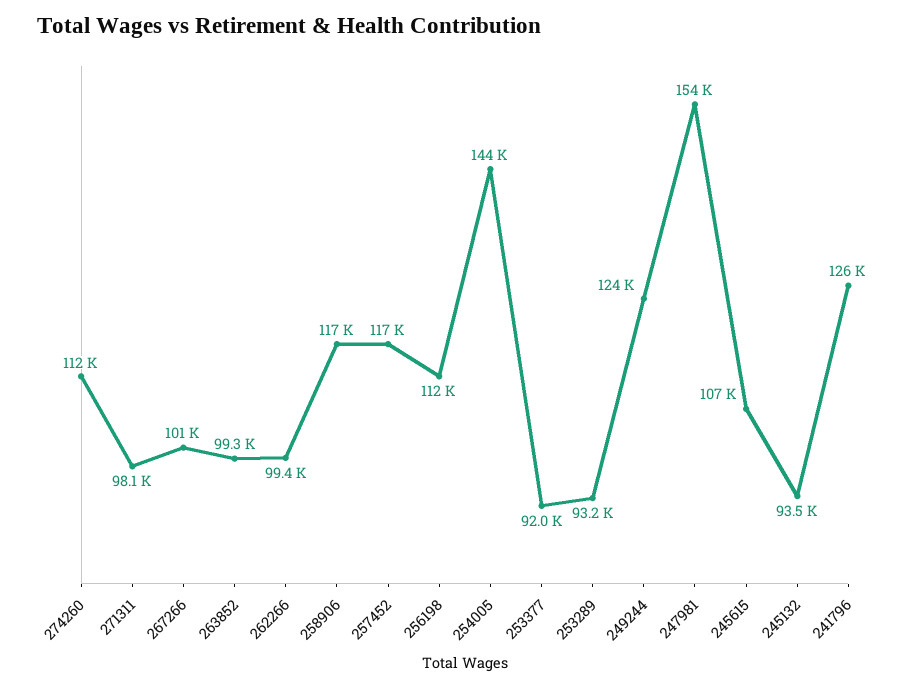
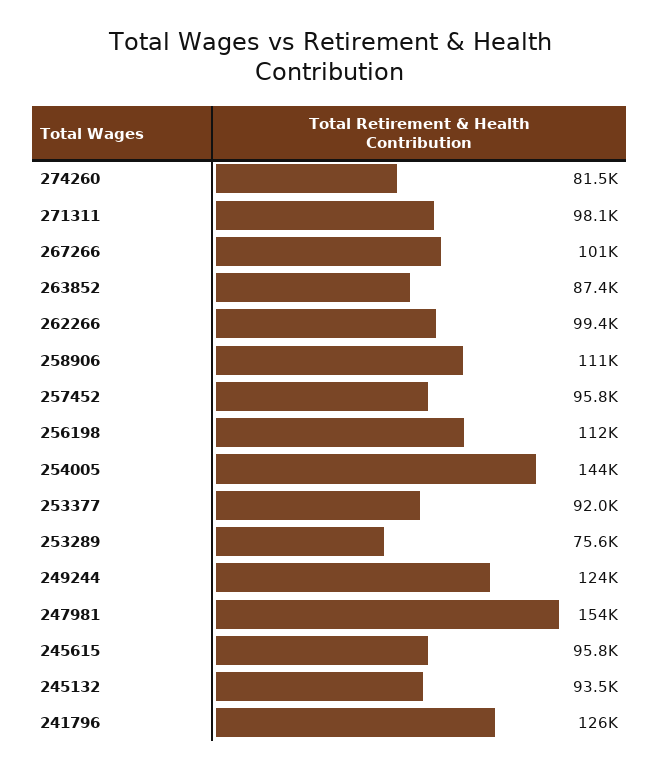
  {
-   "274260": 112000,
+   "274260": 81500,
    "271311": 98100,
    "267266": 101000,
-   "263852": 99300,
+   "263852": 87400,
    "262266": 99400,
-   "258906": 117000,
+   "258906": 111000,
-   "257452": 117000,
+   "257452": 95800,
    "256198": 112000,
    "254005": 144000,
    "253377": 92000,
-   "253289": 93200,
+   "253289": 75600,
    "249244": 124000,
    "247981": 154000,
-   "245615": 107000,
+   "245615": 95800,
    "245132": 93500,
    "241796": 126000
  }

